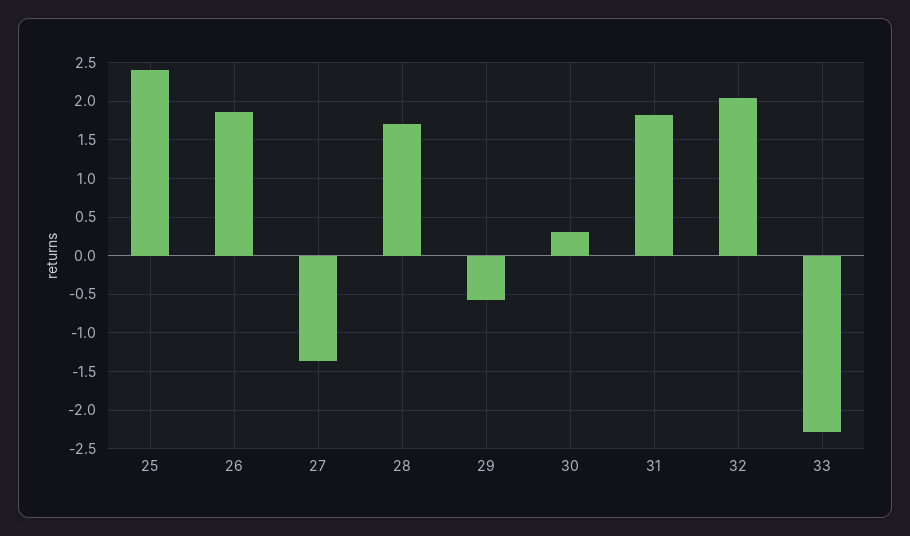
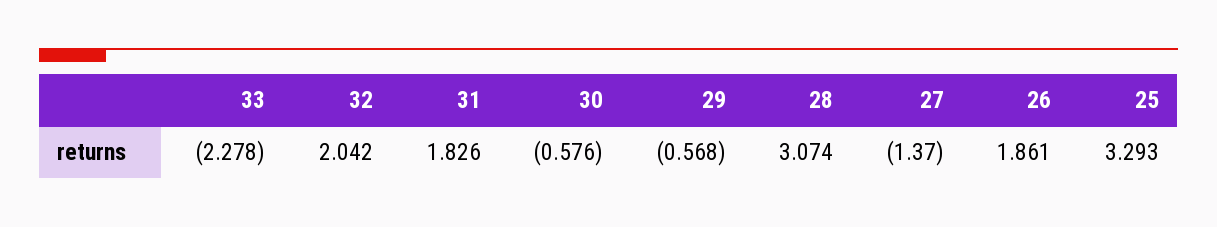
  {
-   "25": 2.4,
+   "25": 3.293,
    "26": 1.861,
    "27": -1.37,
-   "28": 1.7,
+   "28": 3.074,
    "29": -0.568,
-   "30": 0.3,
+   "30": -0.576,
    "31": 1.826,
    "32": 2.042,
    "33": -2.278
  }

